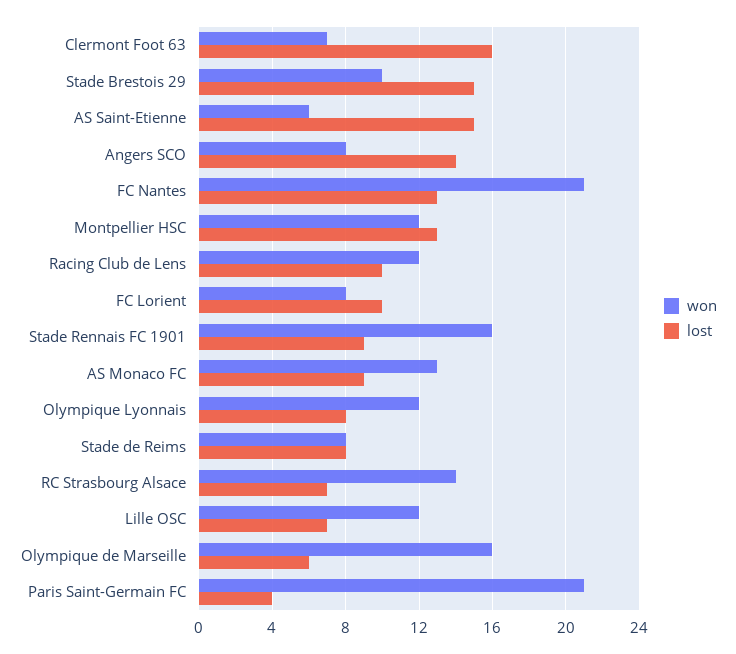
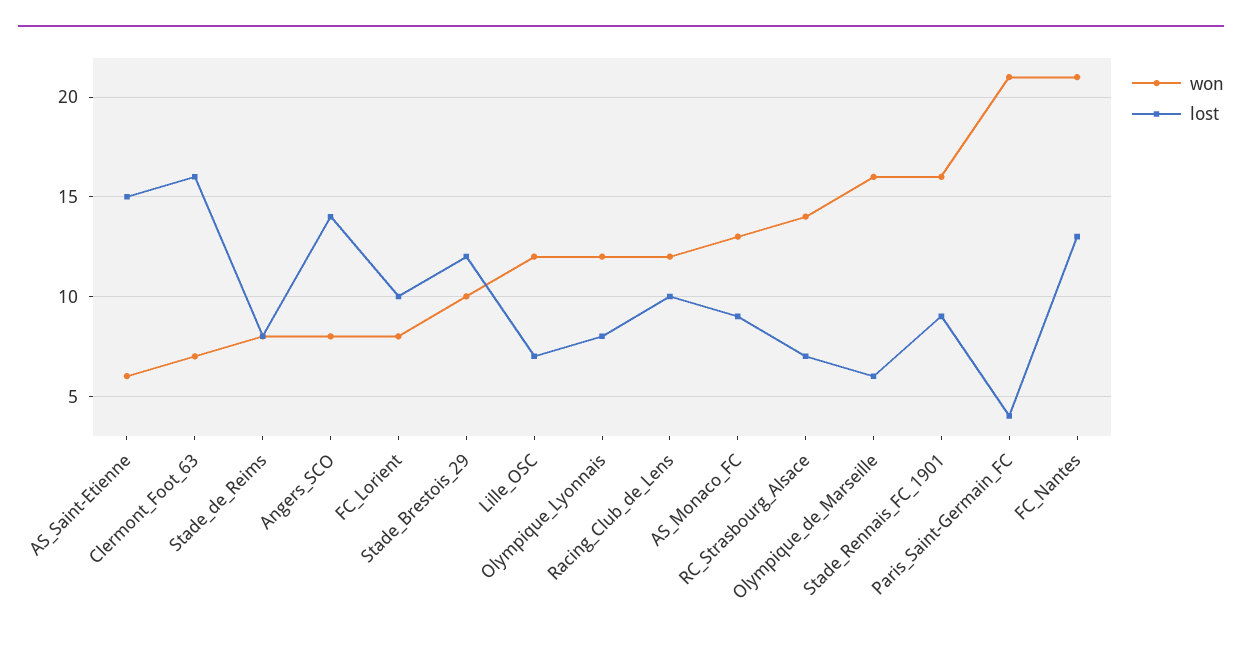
  {
    "won": {
      "Clermont Foot 63": 7,
      "Stade Brestois 29": 10,
      "AS Saint-Etienne": 6,
      "Angers SCO": 8,
      "FC Nantes": 21,
-     "Montpellier HSC": 12,
      "Racing Club de Lens": 12,
      "FC Lorient": 8,
      "Stade Rennais FC 1901": 16,
      "AS Monaco FC": 13,
      "Olympique Lyonnais": 12,
      "Stade de Reims": 8,
      "RC Strasbourg Alsace": 14,
      "Lille OSC": 12,
      "Olympique de Marseille": 16,
      "Paris Saint-Germain FC": 21
    },
    "lost": {
      "Clermont Foot 63": 16,
-     "Stade Brestois 29": 15,
+     "Stade Brestois 29": 12,
      "AS Saint-Etienne": 15,
      "Angers SCO": 14,
      "FC Nantes": 13,
-     "Montpellier HSC": 13,
      "Racing Club de Lens": 10,
      "FC Lorient": 10,
      "Stade Rennais FC 1901": 9,
      "AS Monaco FC": 9,
      "Olympique Lyonnais": 8,
      "Stade de Reims": 8,
      "RC Strasbourg Alsace": 7,
      "Lille OSC": 7,
      "Olympique de Marseille": 6,
      "Paris Saint-Germain FC": 4
    }
  }

